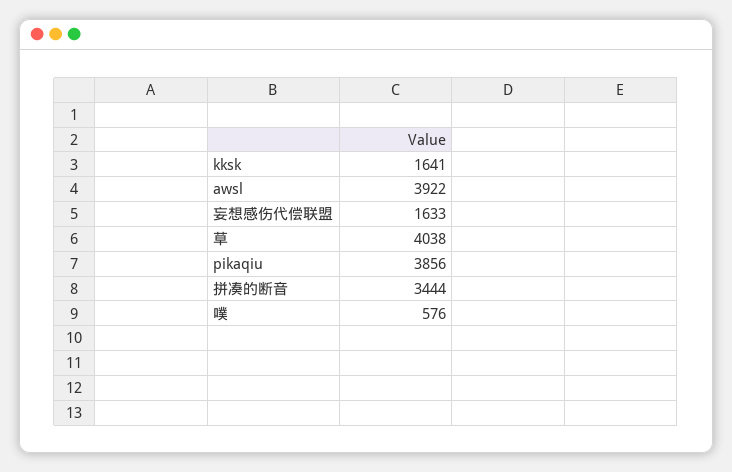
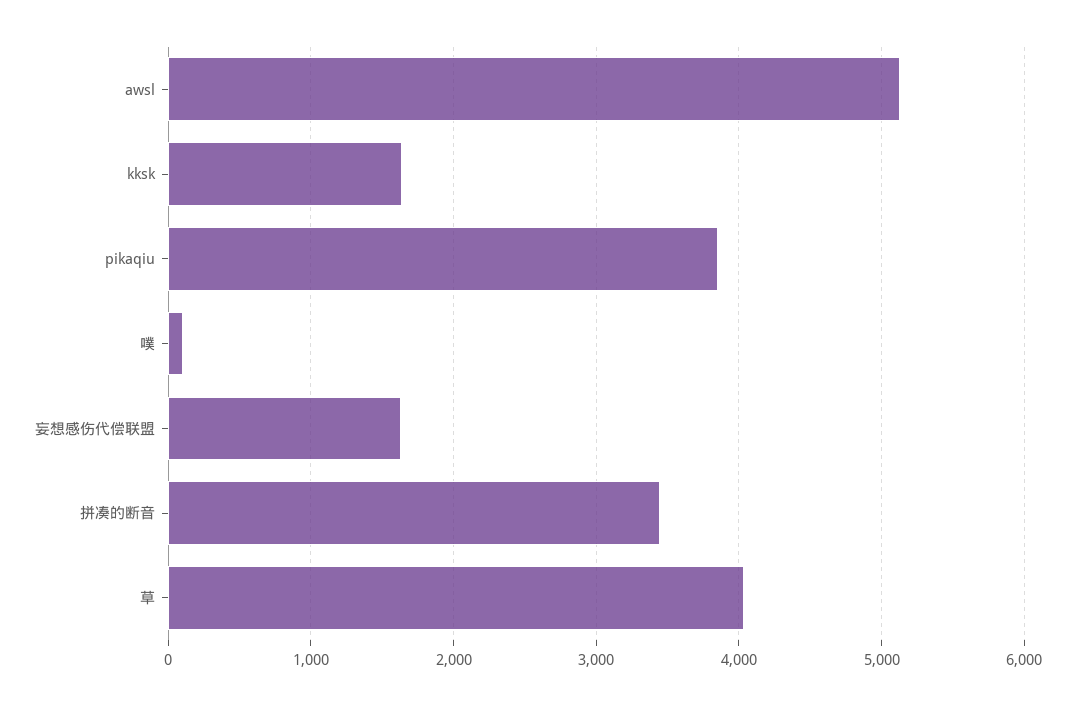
  {
    "kksk": 1641,
-   "awsl": 3922,
+   "awsl": 5100,
    "妄想感伤代偿联盟": 1633,
    "草": 4038,
    "pikaqiu": 3856,
    "拼凑的断音": 3444,
-   "噗": 576
+   "噗": 100
  }

